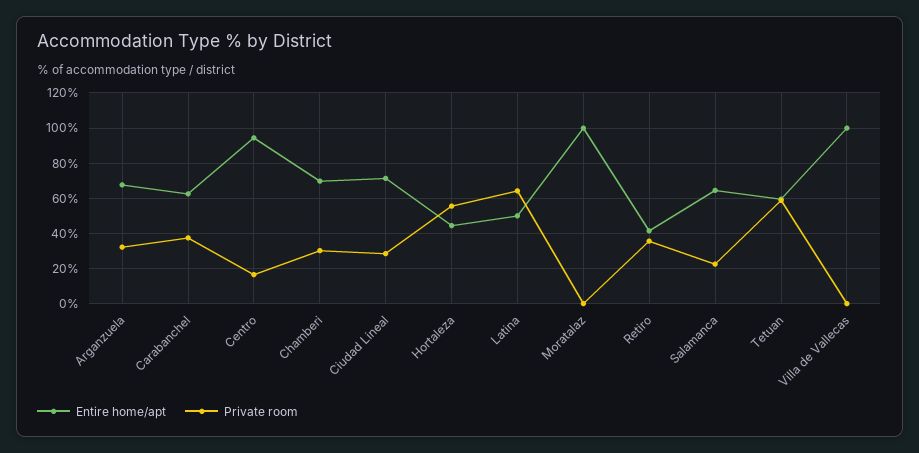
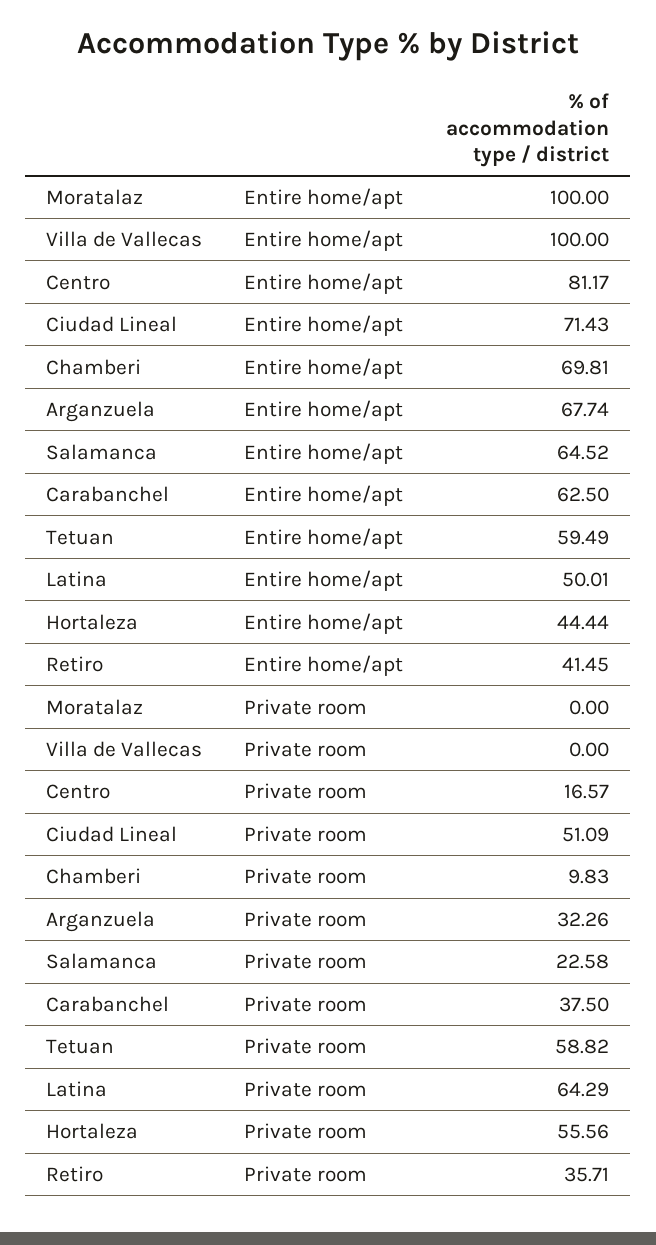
  {
    "Entire home/apt": {
      "Arganzuela": 67.74,
      "Carabanchel": 62.5,
-     "Centro": 95,
+     "Centro": 81.17,
      "Chamberi": 69.81,
      "Ciudad Lineal": 71.43,
      "Hortaleza": 44.44,
      "Latina": 50.01,
      "Moratalaz": 100,
      "Retiro": 41.45,
      "Salamanca": 64.52,
      "Tetuan": 59.49,
      "Villa de Vallecas": 100
    },
    "Private room": {
      "Arganzuela": 32.26,
      "Carabanchel": 37.5,
      "Centro": 16.57,
-     "Chamberi": 30,
+     "Chamberi": 9.83,
-     "Ciudad Lineal": 30,
+     "Ciudad Lineal": 51.09,
      "Hortaleza": 55.56,
      "Latina": 64.29,
      "Moratalaz": 0,
      "Retiro": 35.71,
      "Salamanca": 22.58,
      "Tetuan": 58.82,
      "Villa de Vallecas": 0
    }
  }

